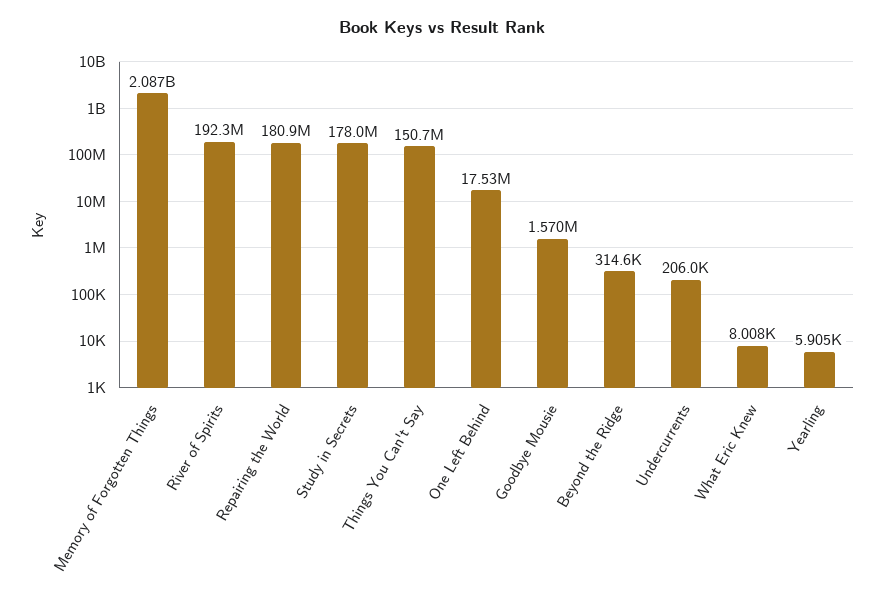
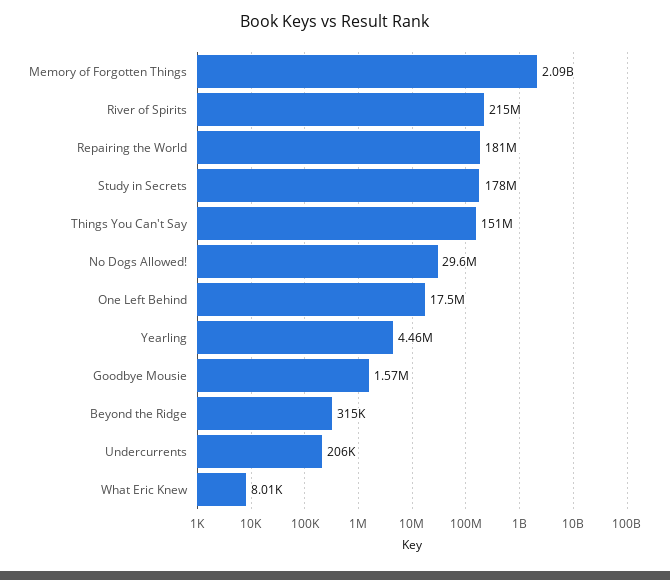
  {
    "Memory of Forgotten Things": 2087000000,
-   "River of Spirits": 192300000,
+   "River of Spirits": 215000000,
    "Repairing the World": 180900000,
    "Study in Secrets": 178000000,
    "Things You Can't Say": 150700000,
    "One Left Behind": 17530000,
    "Goodbye Mousie": 1570000,
    "Beyond the Ridge": 314600,
    "Undercurrents": 206000,
    "What Eric Knew": 8008,
-   "Yearling": 5905
+   "Yearling": 4460000,
+   "No Dogs Allowed!": 29600000
  }

